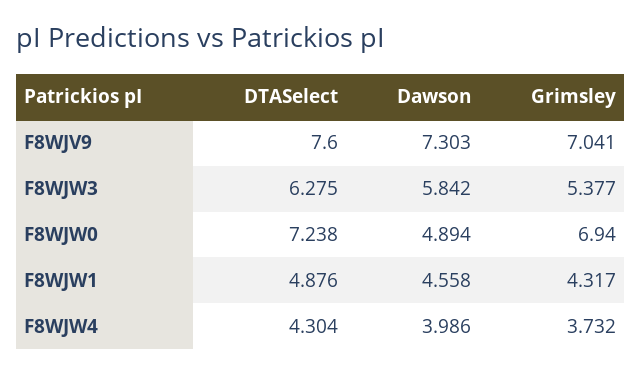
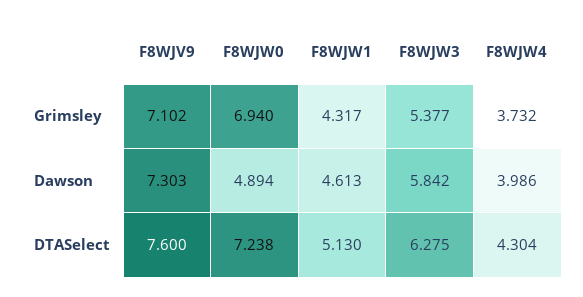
  {
    "DTASelect": {
      "F8WJV9": 7.6,
      "F8WJW3": 6.275,
      "F8WJW0": 7.238,
-     "F8WJW1": 4.876,
+     "F8WJW1": 5.13,
      "F8WJW4": 4.304
    },
    "Dawson": {
      "F8WJV9": 7.303,
      "F8WJW3": 5.842,
      "F8WJW0": 4.894,
-     "F8WJW1": 4.558,
+     "F8WJW1": 4.613,
      "F8WJW4": 3.986
    },
    "Grimsley": {
-     "F8WJV9": 7.041,
+     "F8WJV9": 7.102,
      "F8WJW3": 5.377,
      "F8WJW0": 6.94,
      "F8WJW1": 4.317,
      "F8WJW4": 3.732
    }
  }

